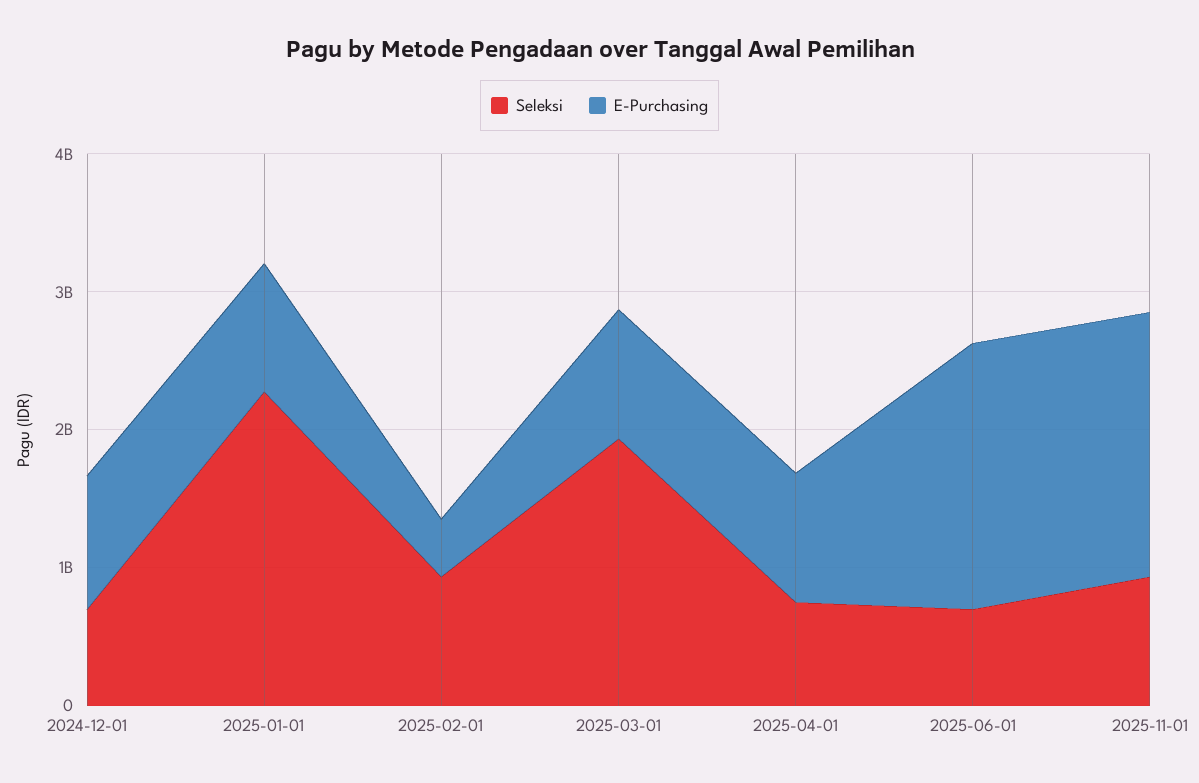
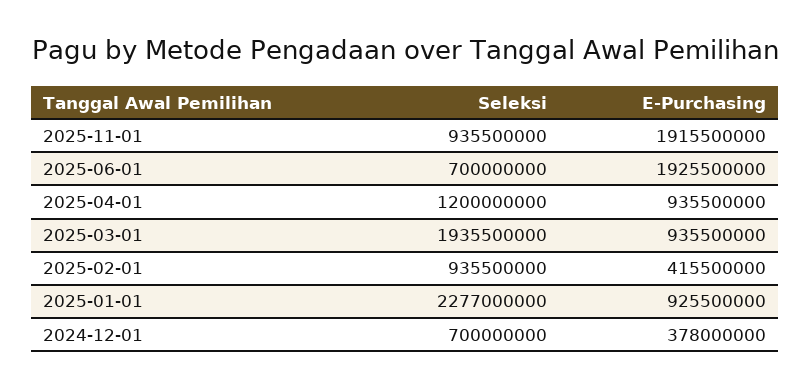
  {
    "Seleksi": {
      "2024-12-01": 700000000,
      "2025-01-01": 2277000000,
      "2025-02-01": 935500000,
      "2025-03-01": 1935500000,
-     "2025-04-01": 800000000,
+     "2025-04-01": 1200000000,
      "2025-06-01": 700000000,
      "2025-11-01": 935500000
    },
    "E-Purchasing": {
-     "2024-12-01": 1000000000,
+     "2024-12-01": 378000000,
      "2025-01-01": 925500000,
      "2025-02-01": 415500000,
      "2025-03-01": 935500000,
      "2025-04-01": 935500000,
      "2025-06-01": 1925500000,
      "2025-11-01": 1915500000
    }
  }

